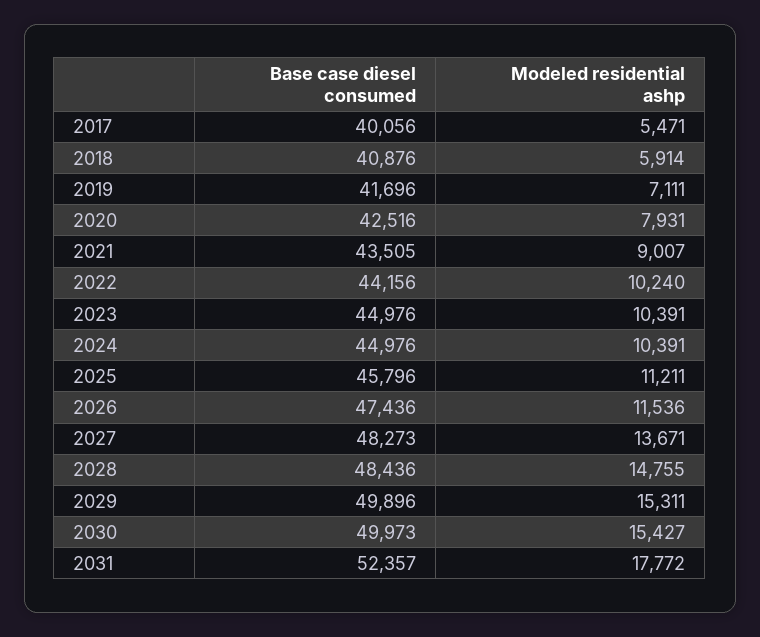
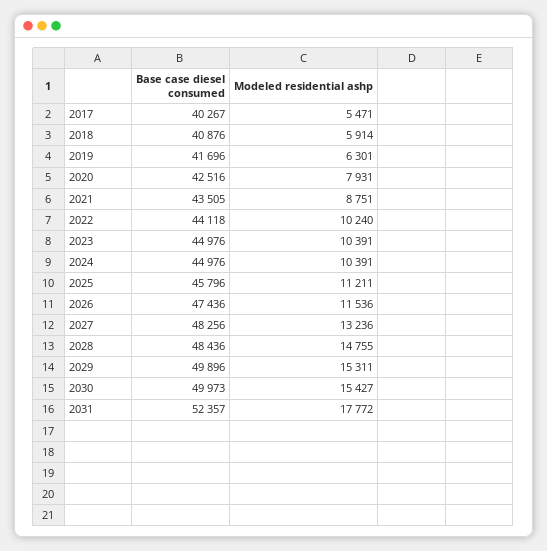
  {
    "Base case diesel consumed": {
-     "2017": 40056,
+     "2017": 40267,
      "2018": 40876,
      "2019": 41696,
      "2020": 42516,
      "2021": 43505,
-     "2022": 44156,
+     "2022": 44118,
      "2023": 44976,
      "2024": 44976,
      "2025": 45796,
      "2026": 47436,
-     "2027": 48273,
+     "2027": 48256,
      "2028": 48436,
      "2029": 49896,
      "2030": 49973,
      "2031": 52357
    },
    "Modeled residential ashp": {
      "2017": 5471,
      "2018": 5914,
-     "2019": 7111,
+     "2019": 6301,
      "2020": 7931,
-     "2021": 9007,
+     "2021": 8751,
      "2022": 10240,
      "2023": 10391,
      "2024": 10391,
      "2025": 11211,
      "2026": 11536,
-     "2027": 13671,
+     "2027": 13236,
      "2028": 14755,
      "2029": 15311,
      "2030": 15427,
      "2031": 17772
    }
  }

